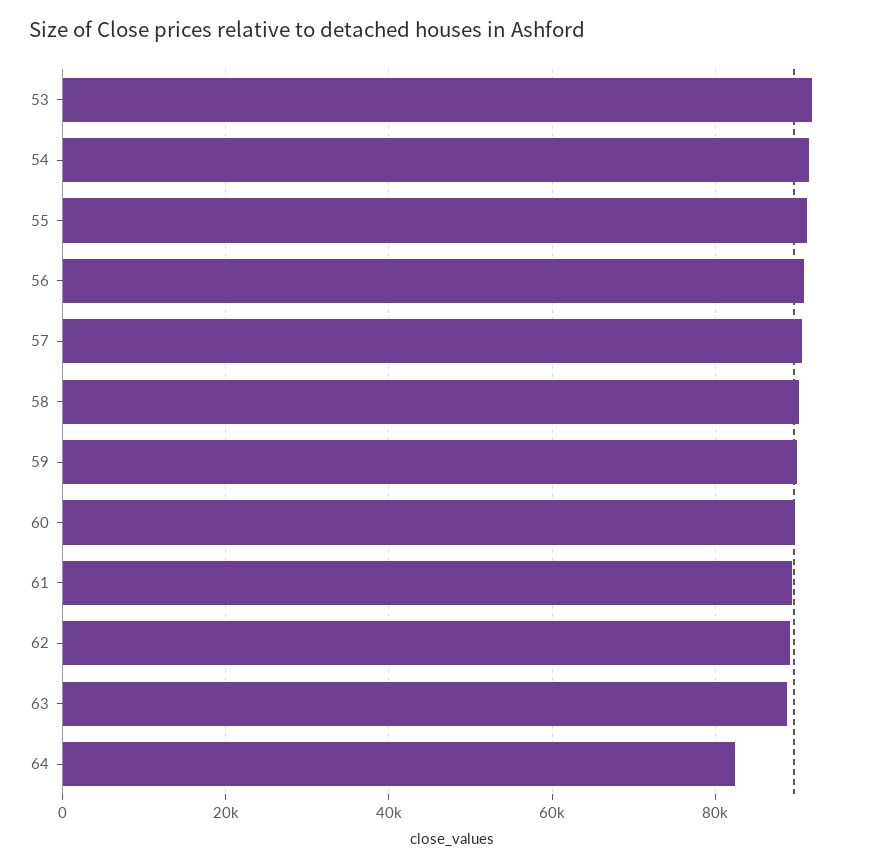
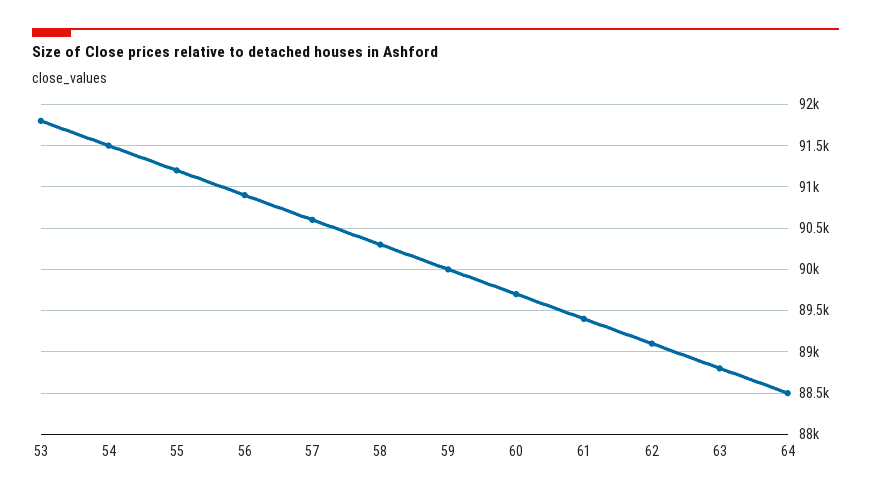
  {
    "53": 91800,
    "54": 91500,
    "55": 91200,
    "56": 90900,
    "57": 90600,
    "58": 90300,
    "59": 90000,
    "60": 89700,
    "61": 89400,
    "62": 89100,
    "63": 88800,
-   "64": 82000
+   "64": 88500
  }

